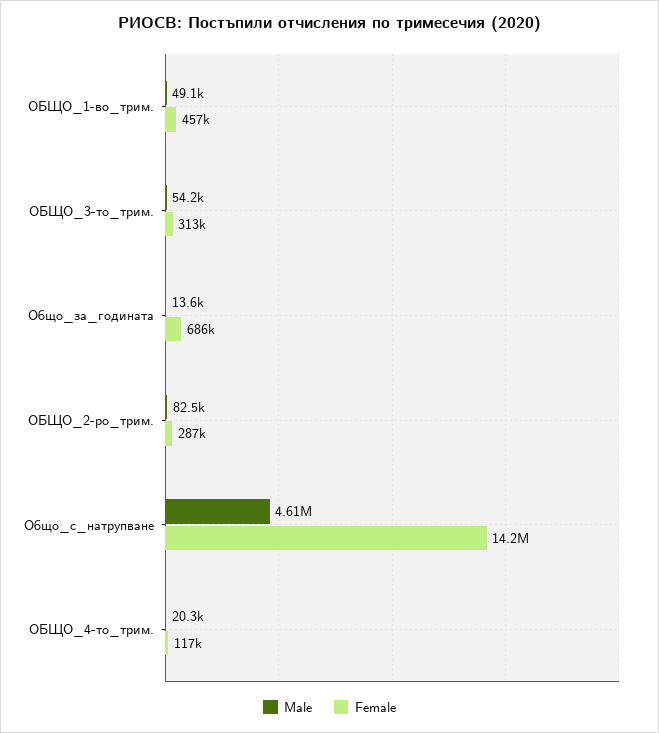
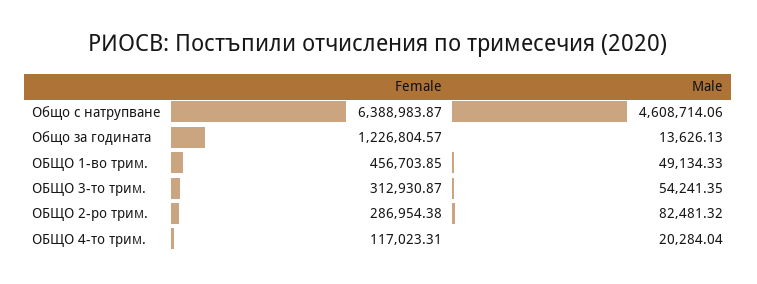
  {
    "Male": {
      "ОБЩО_1-во_трим.": 49134.33,
      "ОБЩО_3-то_трим.": 54241.35,
      "Общо_за_годината": 13626.13,
      "ОБЩО_2-ро_трим.": 82481.32,
      "Общо_с_натрупване": 4608714.06,
      "ОБЩО_4-то_трим.": 20284.04
    },
    "Female": {
      "ОБЩО_1-во_трим.": 456703.85,
      "ОБЩО_3-то_трим.": 312930.87,
-     "Общо_за_годината": 686000,
+     "Общо_за_годината": 1226804.57,
      "ОБЩО_2-ро_трим.": 286954.38,
-     "Общо_с_натрупване": 14200000,
+     "Общо_с_натрупване": 6388983.87,
      "ОБЩО_4-то_трим.": 117023.31
    }
  }

